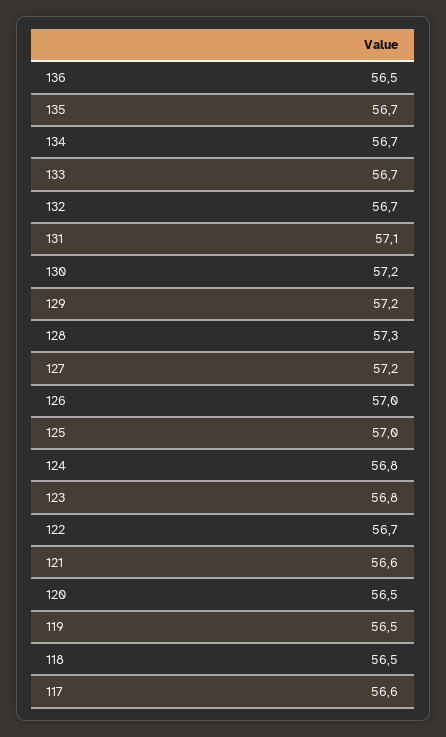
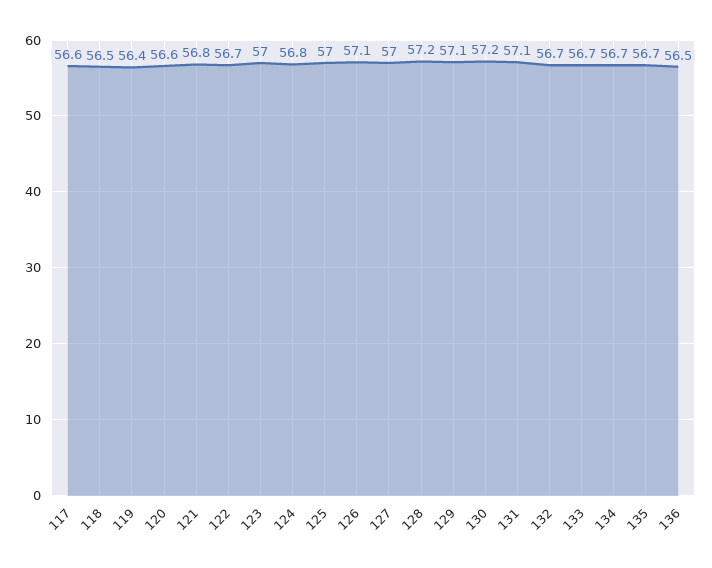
  {
    "136": 56.5,
    "135": 56.7,
    "134": 56.7,
    "133": 56.7,
    "132": 56.7,
    "131": 57.1,
    "130": 57.2,
-   "129": 57.2,
+   "129": 57.1,
-   "128": 57.3,
+   "128": 57.2,
-   "127": 57.2,
+   "127": 57,
-   "126": 57,
+   "126": 57.1,
    "125": 57,
    "124": 56.8,
-   "123": 56.8,
+   "123": 57,
    "122": 56.7,
-   "121": 56.6,
+   "121": 56.8,
-   "120": 56.5,
+   "120": 56.6,
-   "119": 56.5,
+   "119": 56.4,
    "118": 56.5,
    "117": 56.6
  }

